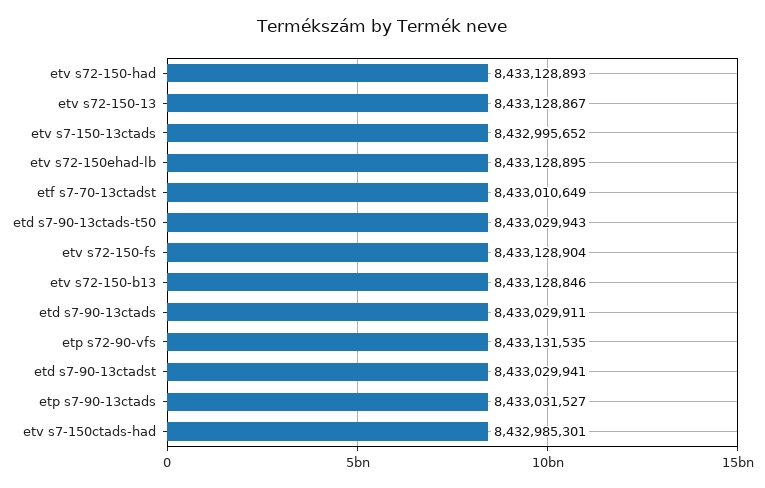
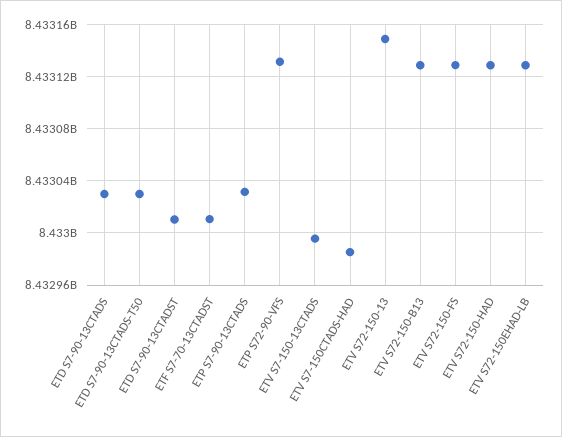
  {
    "etv s72-150-had": 8433128893,
-   "etv s72-150-13": 8433128867,
+   "etv s72-150-13": 8433150000,
    "etv s7-150-13ctads": 8432995652,
    "etv s72-150ehad-lb": 8433128895,
    "etf s7-70-13ctadst": 8433010649,
    "etd s7-90-13ctads-t50": 8433029943,
    "etv s72-150-fs": 8433128904,
    "etv s72-150-b13": 8433128846,
    "etd s7-90-13ctads": 8433029911,
    "etp s72-90-vfs": 8433131535,
-   "etd s7-90-13ctadst": 8433029941,
+   "etd s7-90-13ctadst": 8433010000,
    "etp s7-90-13ctads": 8433031527,
    "etv s7-150ctads-had": 8432985301
  }

